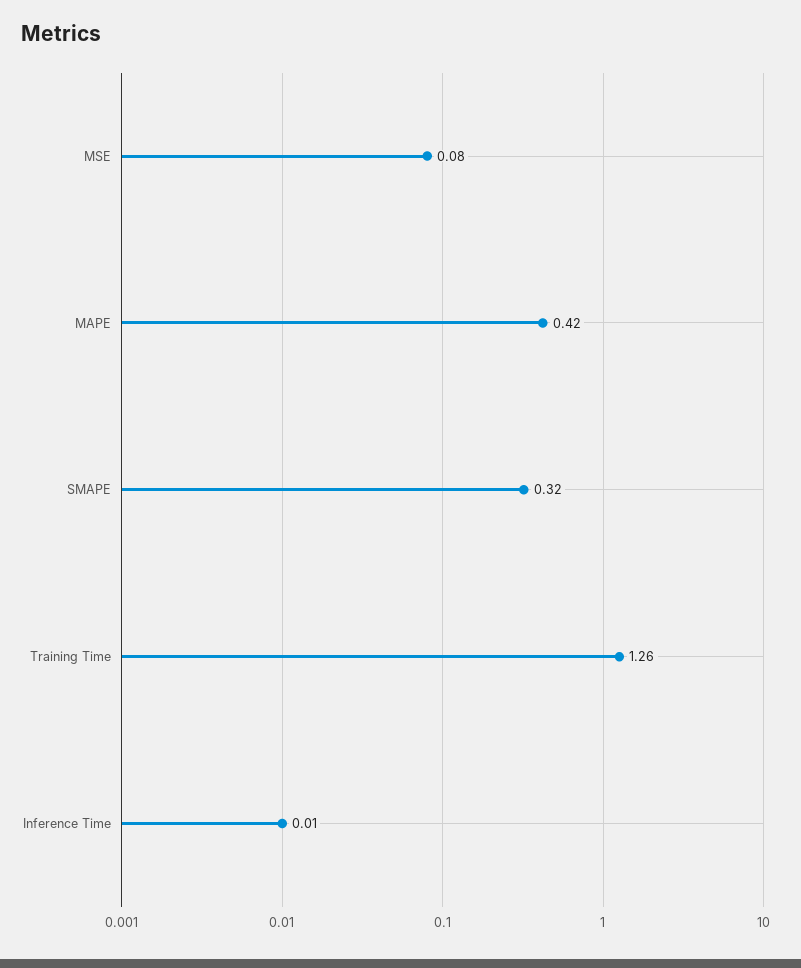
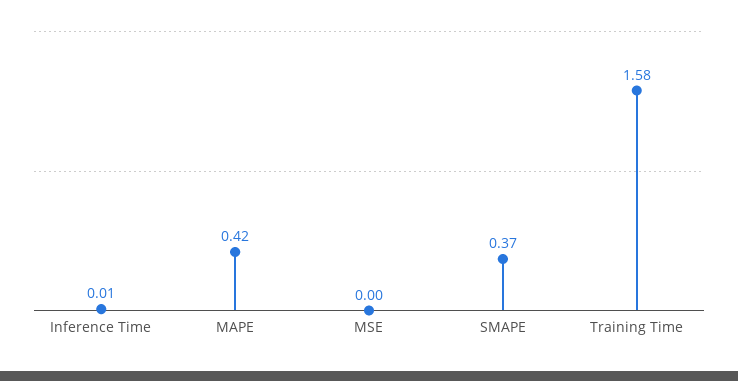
  {
-   "MSE": 0.08,
+   "MSE": 0,
    "MAPE": 0.42,
-   "SMAPE": 0.32,
+   "SMAPE": 0.37,
-   "Training Time": 1.26,
+   "Training Time": 1.58,
    "Inference Time": 0.01
  }

